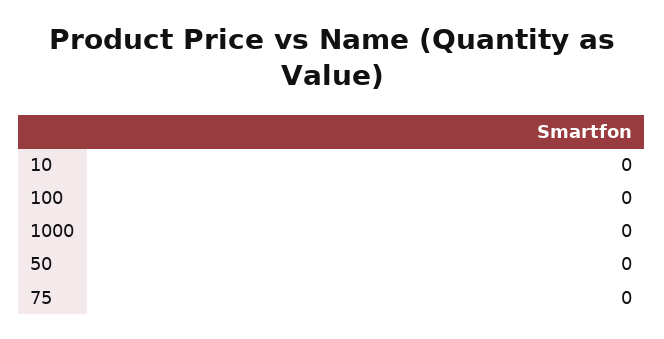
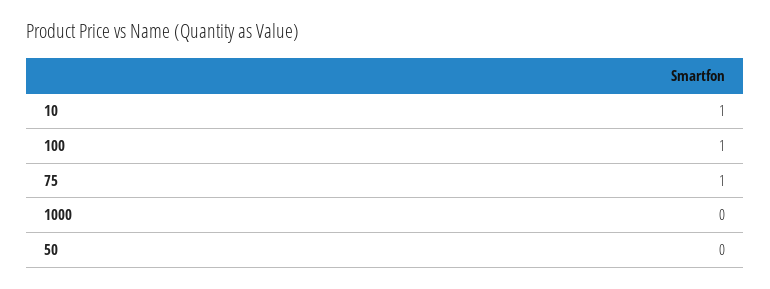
  {
-   "10": 0,
+   "10": 1,
-   "100": 0,
+   "100": 1,
    "1000": 0,
    "50": 0,
-   "75": 0
+   "75": 1
  }

